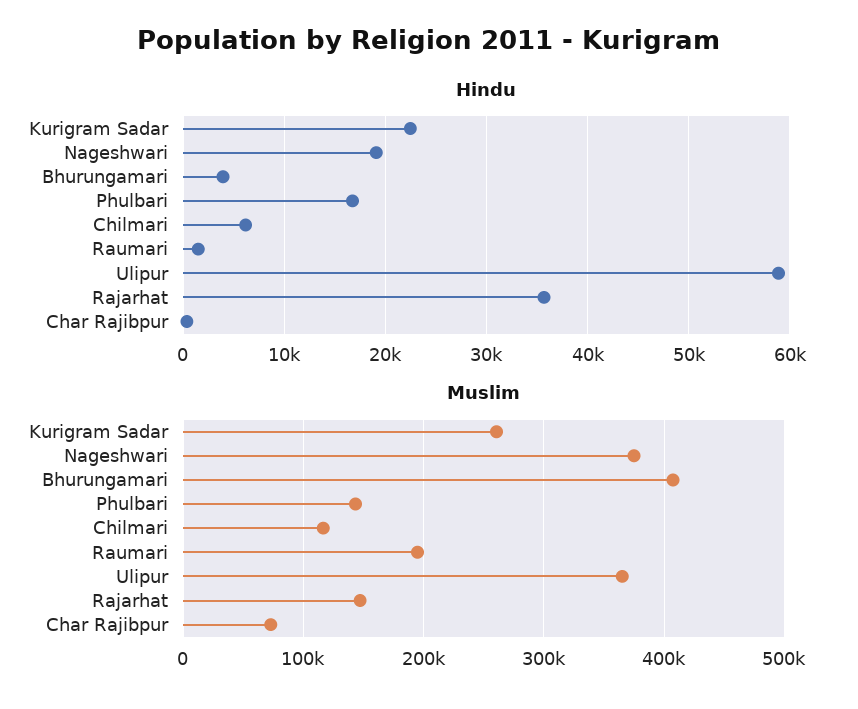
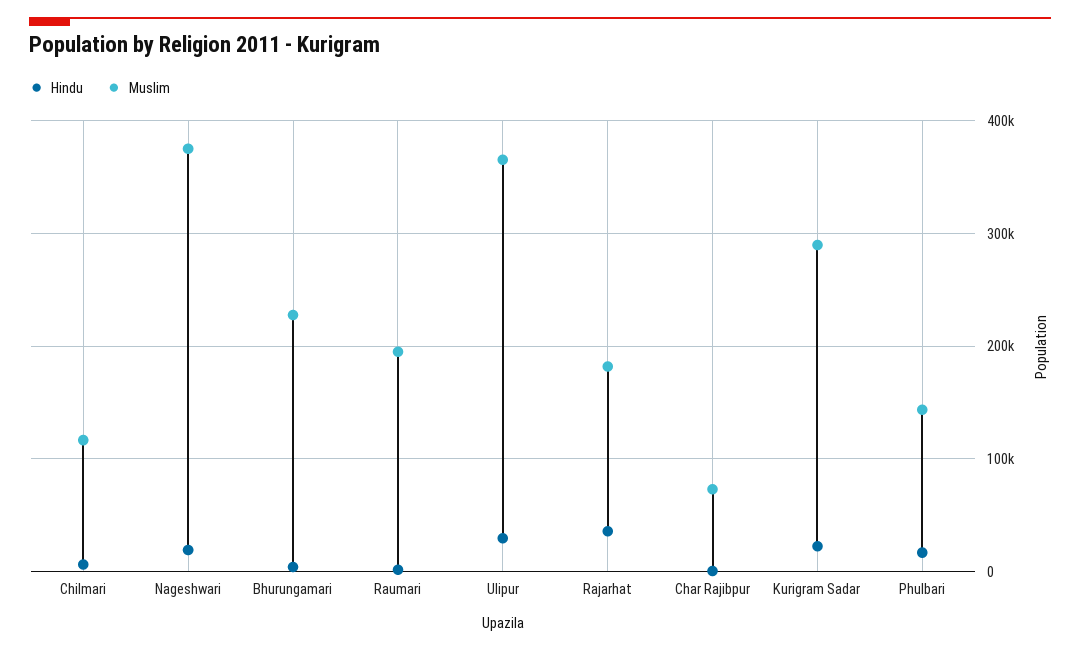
  {
    "Hindu": {
      "Kurigram Sadar": 22000,
      "Nageshwari": 19000,
      "Bhurungamari": 4000,
      "Phulbari": 17000,
      "Chilmari": 6000,
      "Raumari": 1000,
-     "Ulipur": 59000,
+     "Ulipur": 30000,
      "Rajarhat": 36000,
      "Char Rajibpur": 0
    },
    "Muslim": {
-     "Kurigram Sadar": 260000,
+     "Kurigram Sadar": 290000,
      "Nageshwari": 380000,
-     "Bhurungamari": 410000,
+     "Bhurungamari": 230000,
      "Phulbari": 140000,
      "Chilmari": 120000,
      "Raumari": 190000,
      "Ulipur": 370000,
-     "Rajarhat": 150000,
+     "Rajarhat": 180000,
      "Char Rajibpur": 70000
    }
  }

